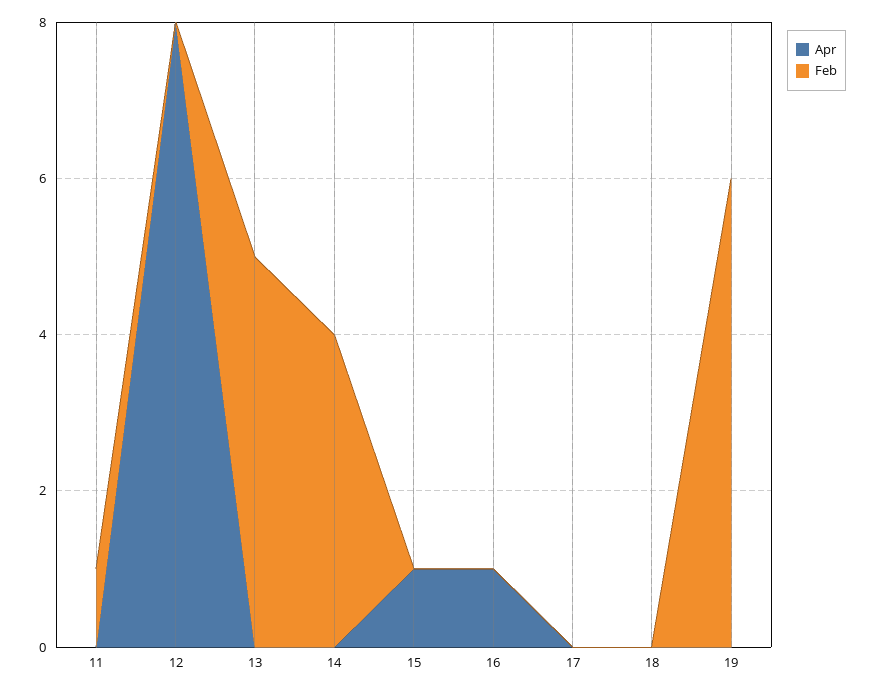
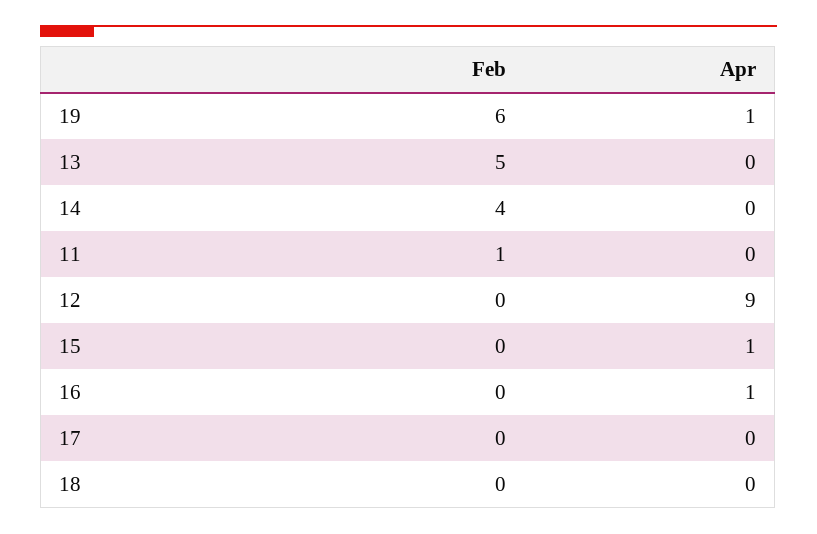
  {
    "Apr": {
      "11": 0,
-     "12": 8,
+     "12": 9,
      "13": 0,
      "14": 0,
      "15": 1,
      "16": 1,
      "17": 0,
      "18": 0,
-     "19": 0
+     "19": 1
    },
    "Feb": {
      "11": 1,
      "12": 0,
      "13": 5,
      "14": 4,
      "15": 0,
      "16": 0,
      "17": 0,
      "18": 0,
      "19": 6
    }
  }

